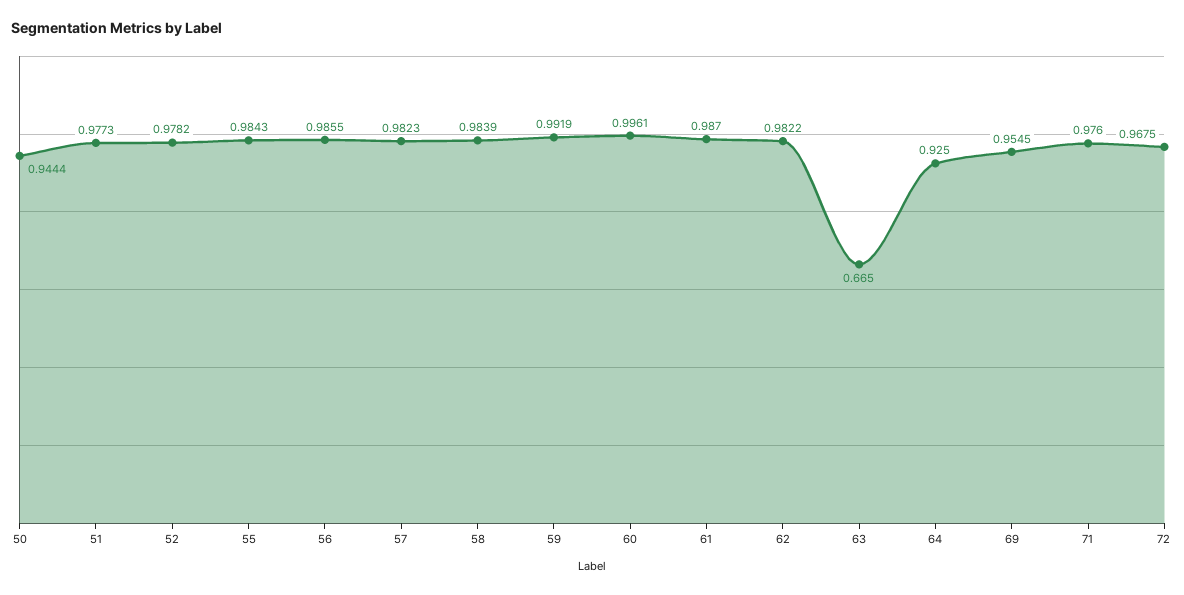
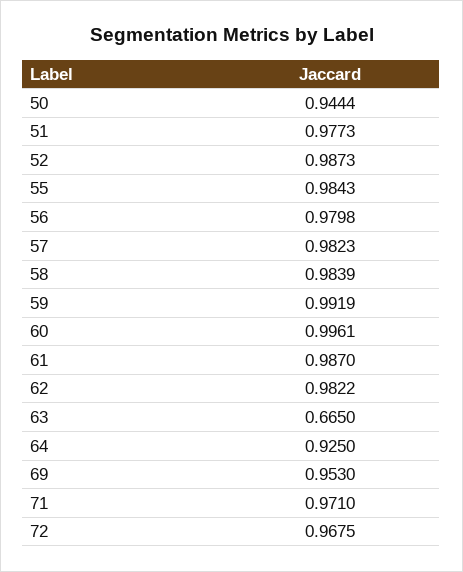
  {
    "50": 0.9444,
    "51": 0.9773,
-   "52": 0.9782,
+   "52": 0.9873,
    "55": 0.9843,
-   "56": 0.9855,
+   "56": 0.9798,
    "57": 0.9823,
    "58": 0.9839,
    "59": 0.9919,
    "60": 0.9961,
    "61": 0.987,
    "62": 0.9822,
    "63": 0.665,
    "64": 0.925,
-   "69": 0.9545,
+   "69": 0.953,
-   "71": 0.976,
+   "71": 0.971,
    "72": 0.9675
  }

